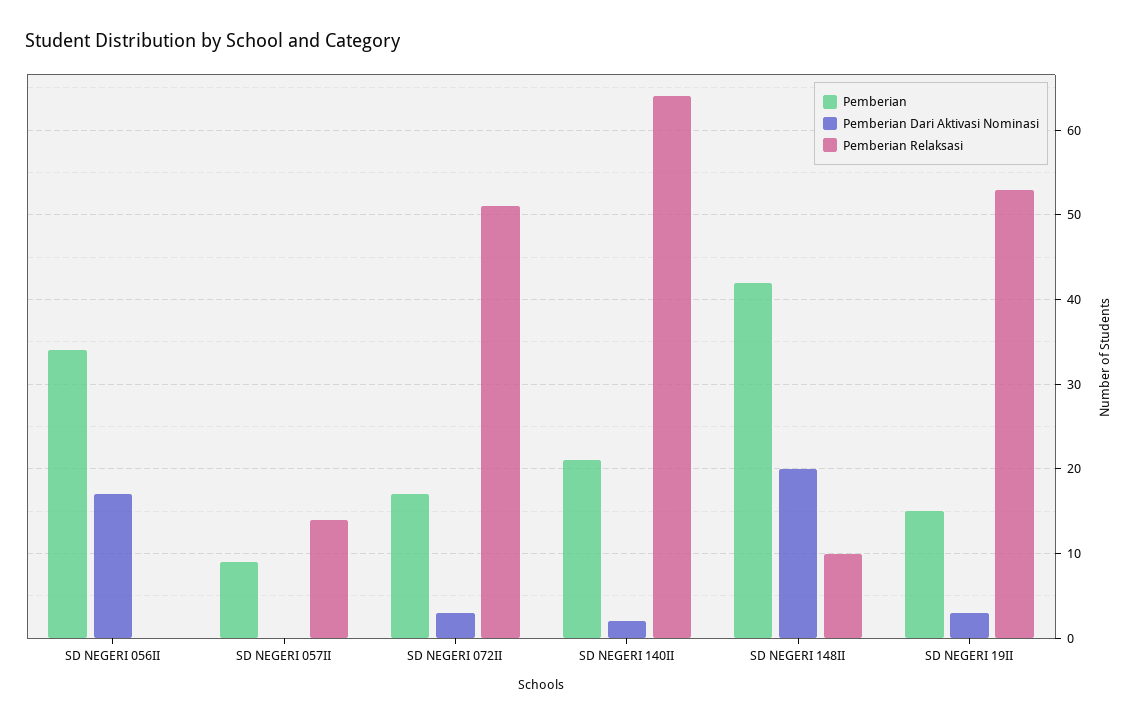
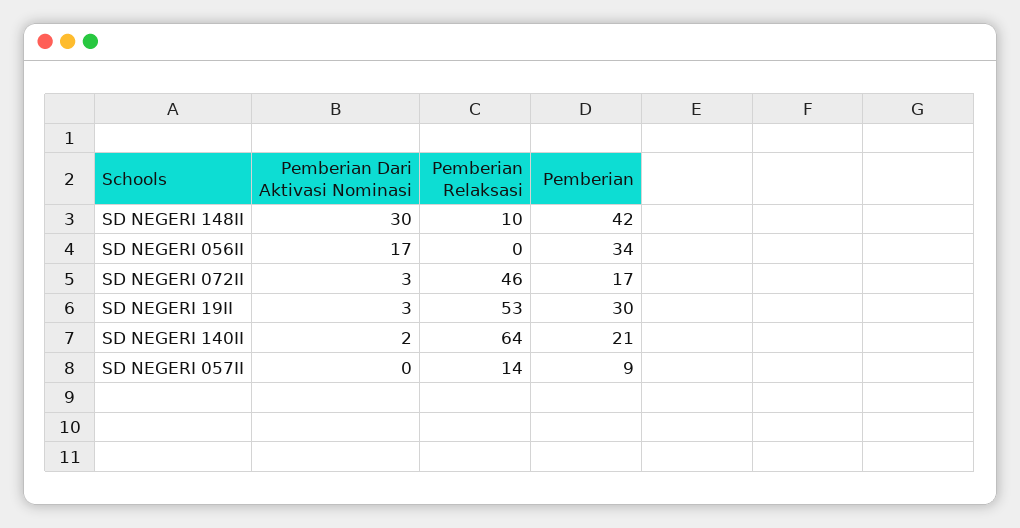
  {
    "Pemberian": {
      "SD NEGERI 056II": 34,
      "SD NEGERI 057II": 9,
      "SD NEGERI 072II": 17,
      "SD NEGERI 140II": 21,
      "SD NEGERI 148II": 42,
-     "SD NEGERI 19II": 15
+     "SD NEGERI 19II": 30
    },
    "Pemberian Dari Aktivasi Nominasi": {
      "SD NEGERI 056II": 17,
      "SD NEGERI 057II": 0,
      "SD NEGERI 072II": 3,
      "SD NEGERI 140II": 2,
-     "SD NEGERI 148II": 20,
+     "SD NEGERI 148II": 30,
      "SD NEGERI 19II": 3
    },
    "Pemberian Relaksasi": {
      "SD NEGERI 056II": 0,
      "SD NEGERI 057II": 14,
-     "SD NEGERI 072II": 51,
+     "SD NEGERI 072II": 46,
      "SD NEGERI 140II": 64,
      "SD NEGERI 148II": 10,
      "SD NEGERI 19II": 53
    }
  }

